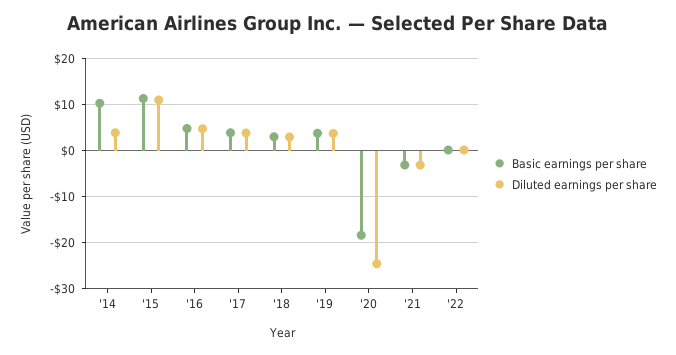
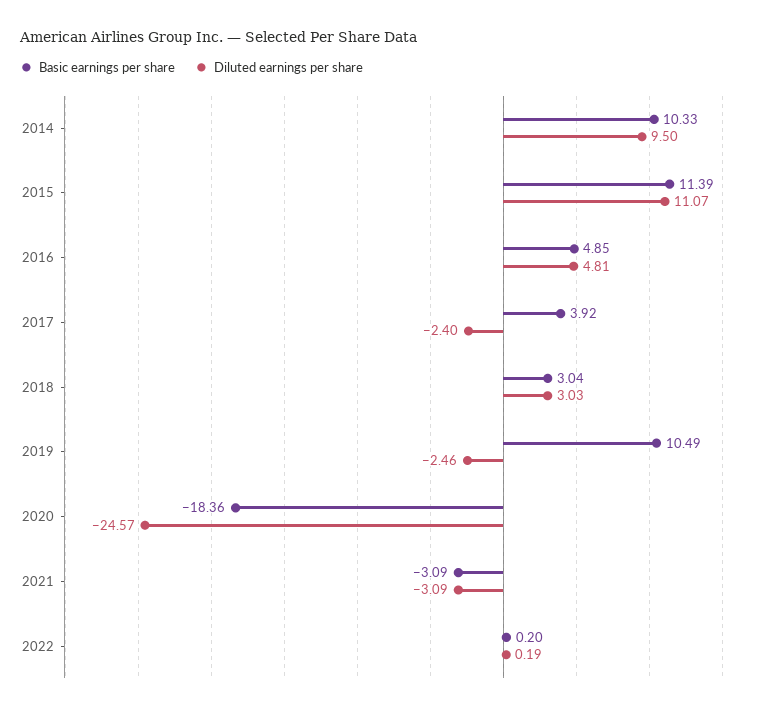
  {
    "Basic earnings per share": {
      "'14": 10.33,
      "'15": 11.39,
      "'16": 4.85,
      "'17": 3.92,
      "'18": 3.04,
-     "'19": 4,
+     "'19": 10.49,
      "'20": -18.36,
      "'21": -3.09,
      "'22": 0.2
    },
    "Diluted earnings per share": {
-     "'14": 4,
+     "'14": 9.5,
      "'15": 11.07,
      "'16": 4.81,
-     "'17": 4,
+     "'17": -2.4,
      "'18": 3.03,
-     "'19": 4,
+     "'19": -2.46,
      "'20": -24.57,
      "'21": -3.09,
      "'22": 0.19
    }
  }

